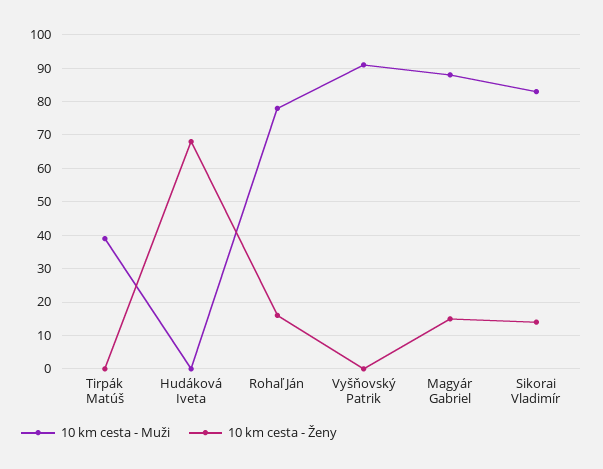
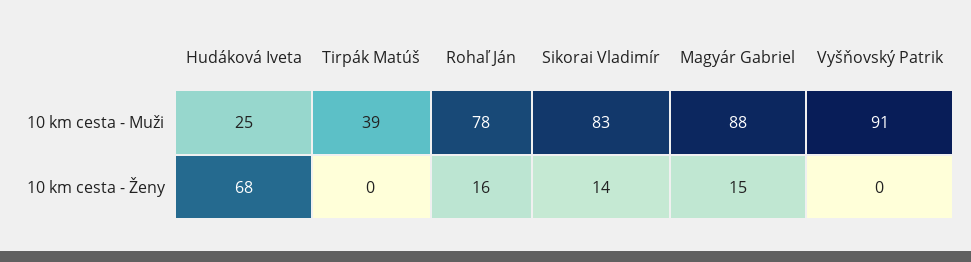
  {
    "10 km cesta - Muži": {
      "Tirpák Matúš": 39,
-     "Hudáková Iveta": 0,
+     "Hudáková Iveta": 25,
      "Rohaľ Ján": 78,
      "Vyšňovský Patrik": 91,
      "Magyár Gabriel": 88,
      "Sikorai Vladimír": 83
    },
    "10 km cesta - Ženy": {
      "Tirpák Matúš": 0,
      "Hudáková Iveta": 68,
      "Rohaľ Ján": 16,
      "Vyšňovský Patrik": 0,
      "Magyár Gabriel": 15,
      "Sikorai Vladimír": 14
    }
  }

